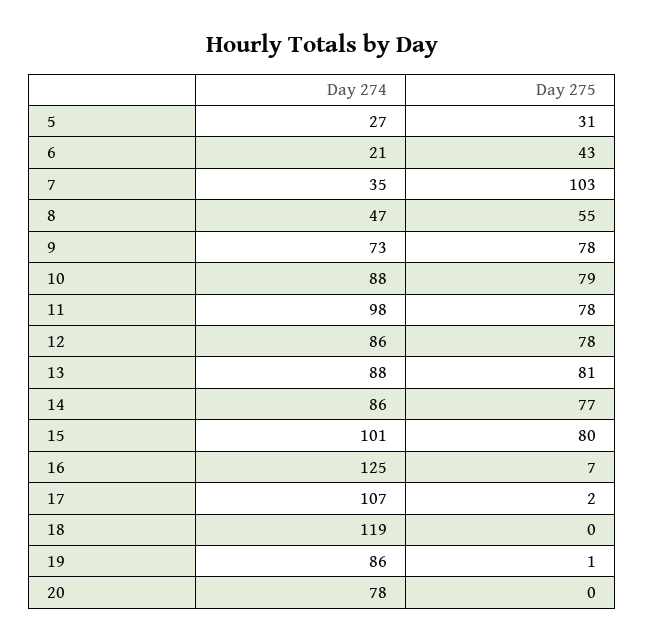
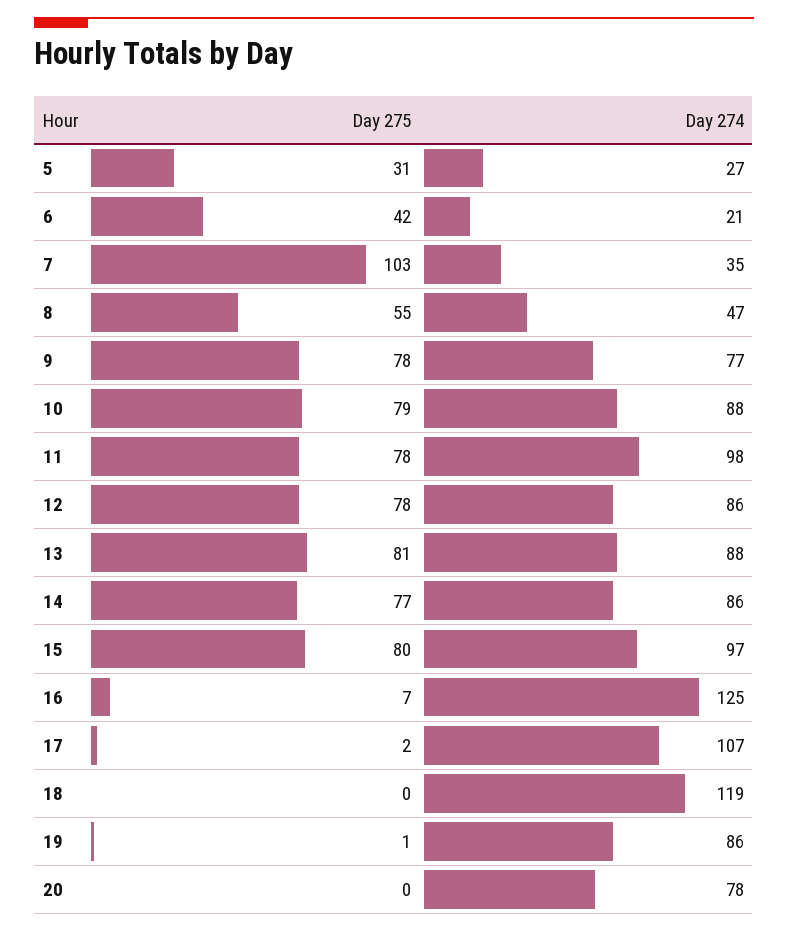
  {
    "Day 274": {
      "5": 27,
      "6": 21,
      "7": 35,
      "8": 47,
-     "9": 73,
+     "9": 77,
      "10": 88,
      "11": 98,
      "12": 86,
      "13": 88,
      "14": 86,
-     "15": 101,
+     "15": 97,
      "16": 125,
      "17": 107,
      "18": 119,
      "19": 86,
      "20": 78
    },
    "Day 275": {
      "5": 31,
-     "6": 43,
+     "6": 42,
      "7": 103,
      "8": 55,
      "9": 78,
      "10": 79,
      "11": 78,
      "12": 78,
      "13": 81,
      "14": 77,
      "15": 80,
      "16": 7,
      "17": 2,
      "18": 0,
      "19": 1,
      "20": 0
    }
  }

